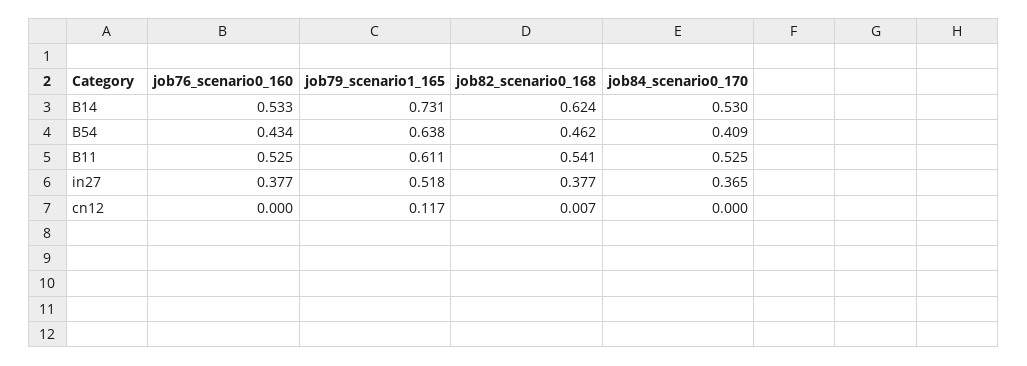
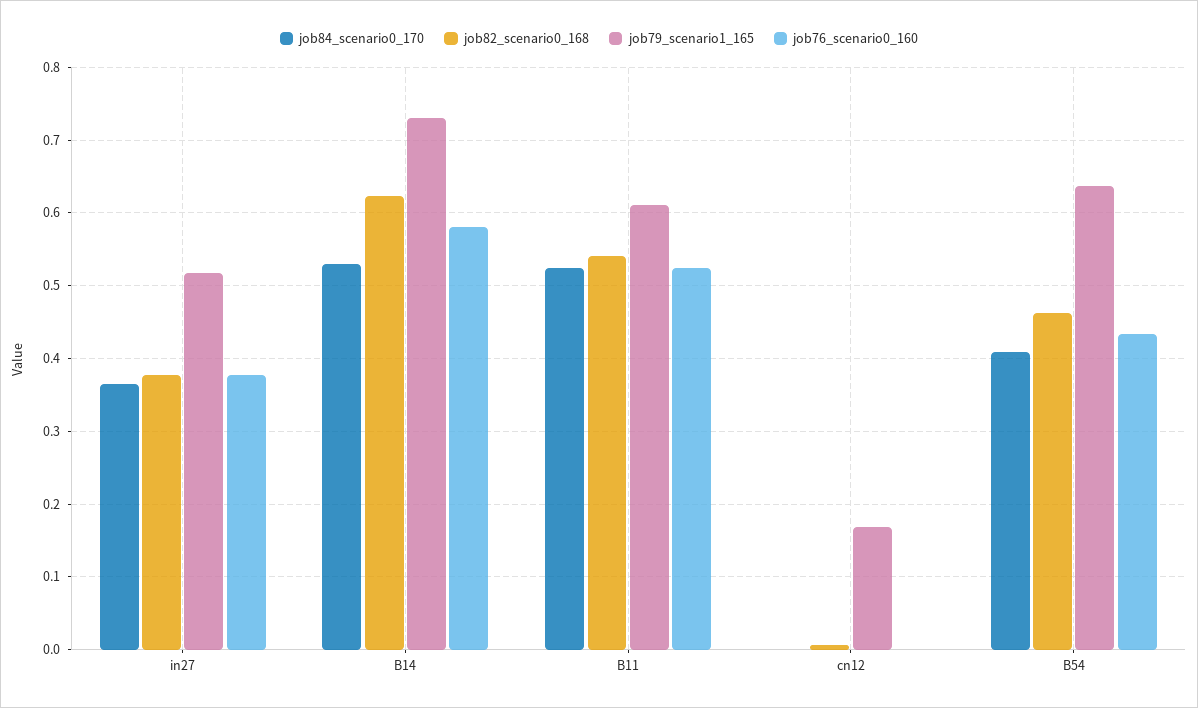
  {
    "job76_scenario0_160": {
-     "B14": 0.533,
+     "B14": 0.58,
      "B54": 0.434,
      "B11": 0.525,
      "in27": 0.377,
      "cn12": 0
    },
    "job79_scenario1_165": {
      "B14": 0.731,
      "B54": 0.638,
      "B11": 0.611,
      "in27": 0.518,
-     "cn12": 0.117
+     "cn12": 0.17
    },
    "job82_scenario0_168": {
      "B14": 0.624,
      "B54": 0.462,
      "B11": 0.541,
      "in27": 0.377,
      "cn12": 0.007
    },
    "job84_scenario0_170": {
      "B14": 0.53,
      "B54": 0.409,
      "B11": 0.525,
      "in27": 0.365,
      "cn12": 0
    }
  }

